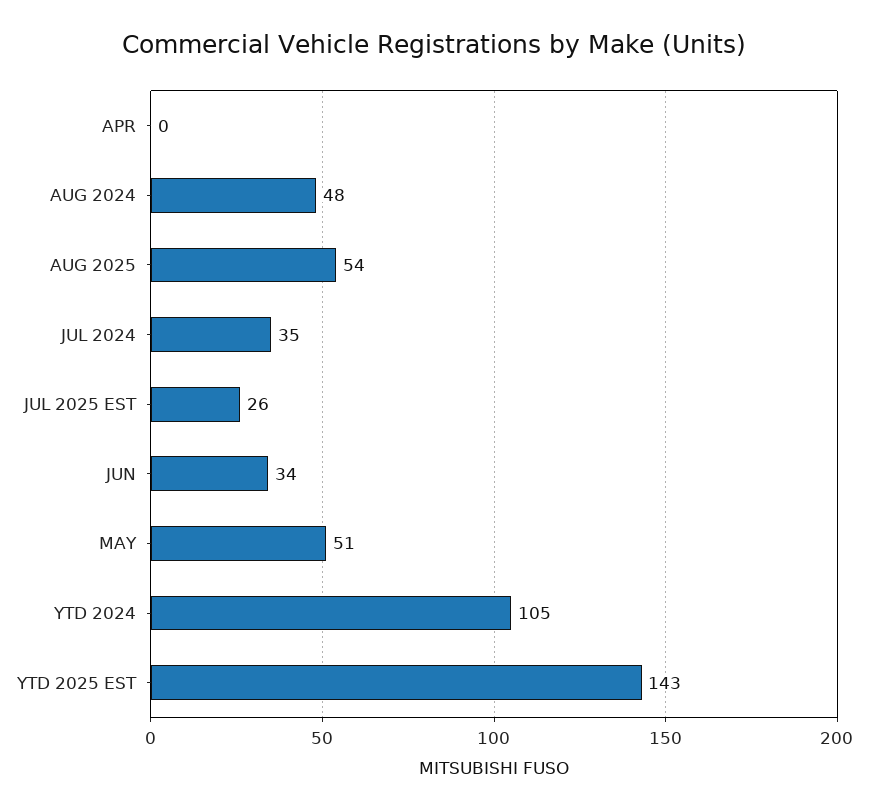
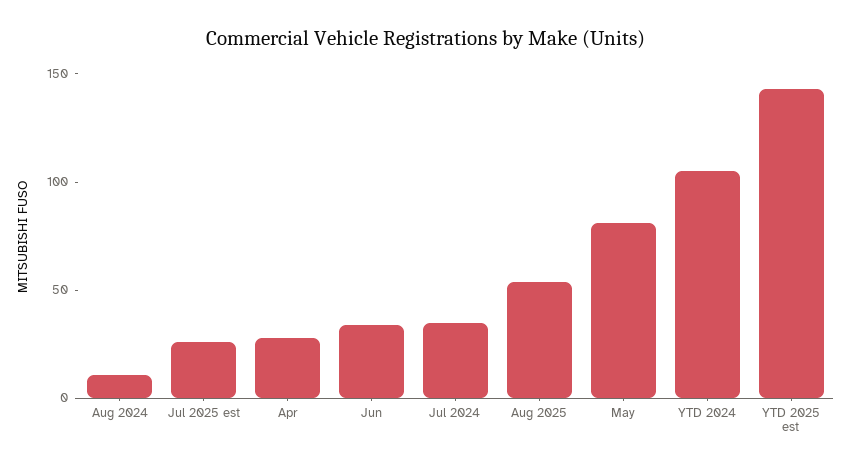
  {
-   "APR": 0,
+   "APR": 30,
-   "AUG 2024": 48,
+   "AUG 2024": 10,
    "AUG 2025": 54,
    "JUL 2024": 35,
    "JUL 2025 EST": 26,
    "JUN": 34,
-   "MAY": 51,
+   "MAY": 80,
    "YTD 2024": 105,
    "YTD 2025 EST": 143
  }

